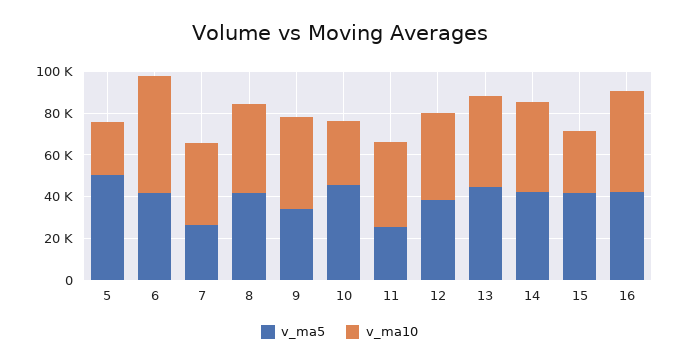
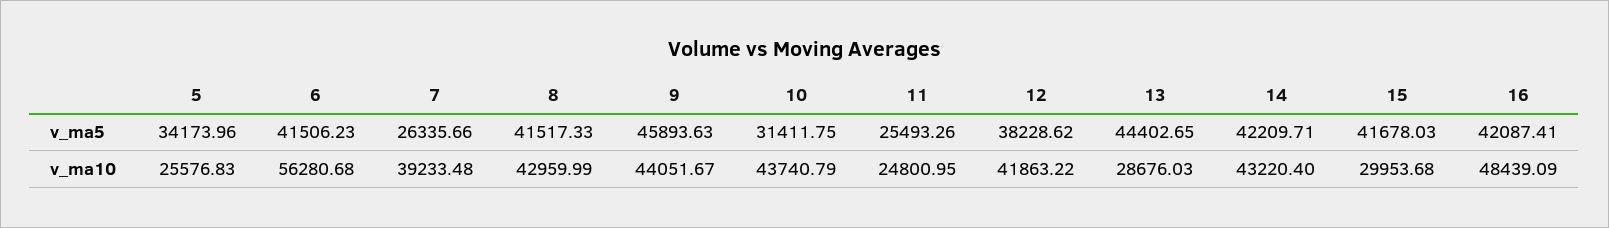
  {
    "v_ma5": {
-     "5": 50000,
+     "5": 34173.96,
      "6": 41506.23,
      "7": 26335.66,
      "8": 41517.33,
-     "9": 35000,
+     "9": 45893.63,
-     "10": 45000,
+     "10": 31411.75,
      "11": 25493.26,
      "12": 38228.62,
      "13": 44402.65,
      "14": 42209.71,
      "15": 41678.03,
      "16": 42087.41
    },
    "v_ma10": {
      "5": 25576.83,
      "6": 56280.68,
      "7": 39233.48,
      "8": 42959.99,
      "9": 44051.67,
-     "10": 30000,
+     "10": 43740.79,
-     "11": 40000,
+     "11": 24800.95,
      "12": 41863.22,
-     "13": 45000,
+     "13": 28676.03,
      "14": 43220.4,
      "15": 29953.68,
      "16": 48439.09
    }
  }

